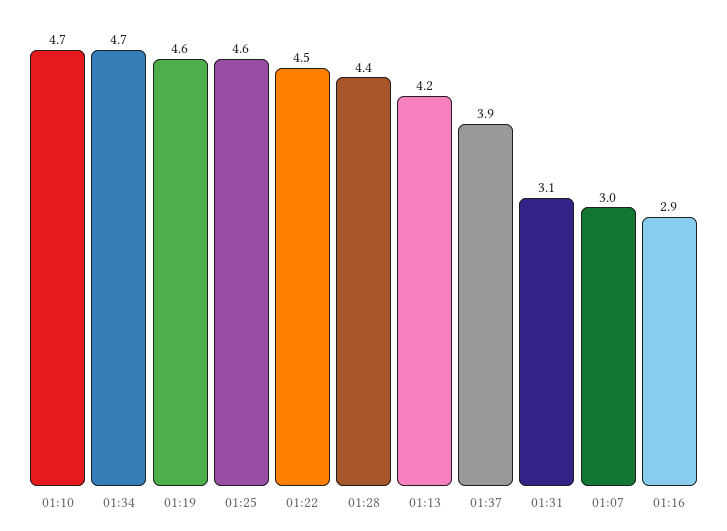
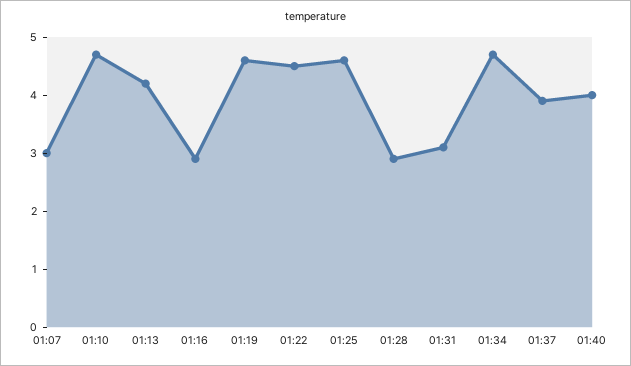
  {
    "01:10": 4.7,
    "01:34": 4.7,
    "01:19": 4.6,
    "01:25": 4.6,
    "01:22": 4.5,
-   "01:28": 4.4,
+   "01:28": 3,
    "01:13": 4.2,
    "01:37": 3.9,
    "01:31": 3.1,
    "01:07": 3,
-   "01:16": 2.9
+   "01:16": 2.9,
+   "01:40": 4
  }

